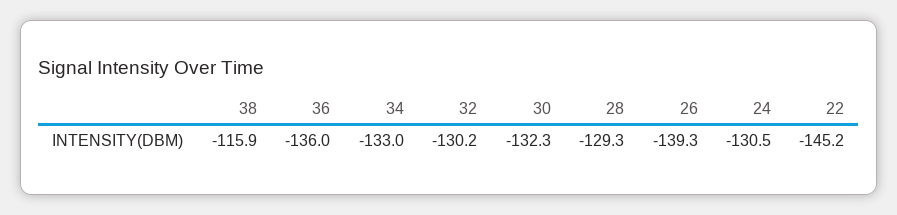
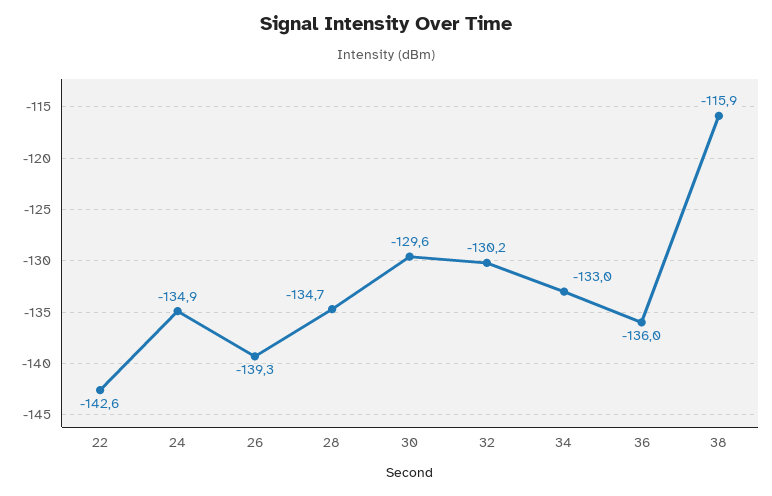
  {
    "38": -115.9,
    "36": -136,
    "34": -133,
    "32": -130.2,
-   "30": -132.3,
+   "30": -129.6,
-   "28": -129.3,
+   "28": -134.7,
    "26": -139.3,
-   "24": -130.5,
+   "24": -134.9,
-   "22": -145.2
+   "22": -142.6
  }

